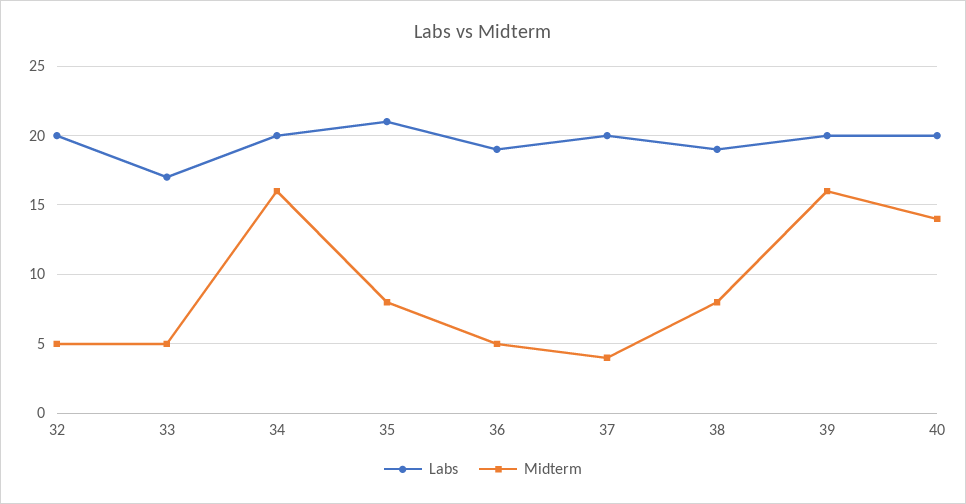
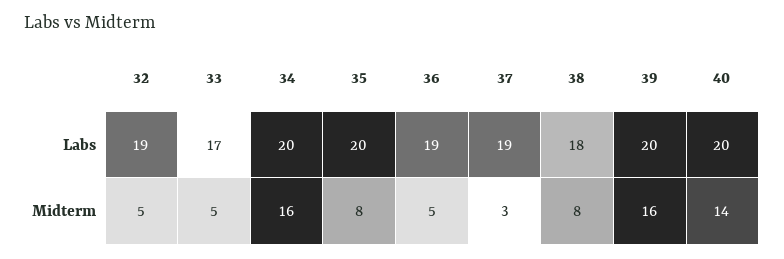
  {
    "Labs": {
-     "32": 20,
+     "32": 19,
      "33": 17,
      "34": 20,
-     "35": 21,
+     "35": 20,
      "36": 19,
-     "37": 20,
+     "37": 19,
-     "38": 19,
+     "38": 18,
      "39": 20,
      "40": 20
    },
    "Midterm": {
      "32": 5,
      "33": 5,
      "34": 16,
      "35": 8,
      "36": 5,
-     "37": 4,
+     "37": 3,
      "38": 8,
      "39": 16,
      "40": 14
    }
  }

